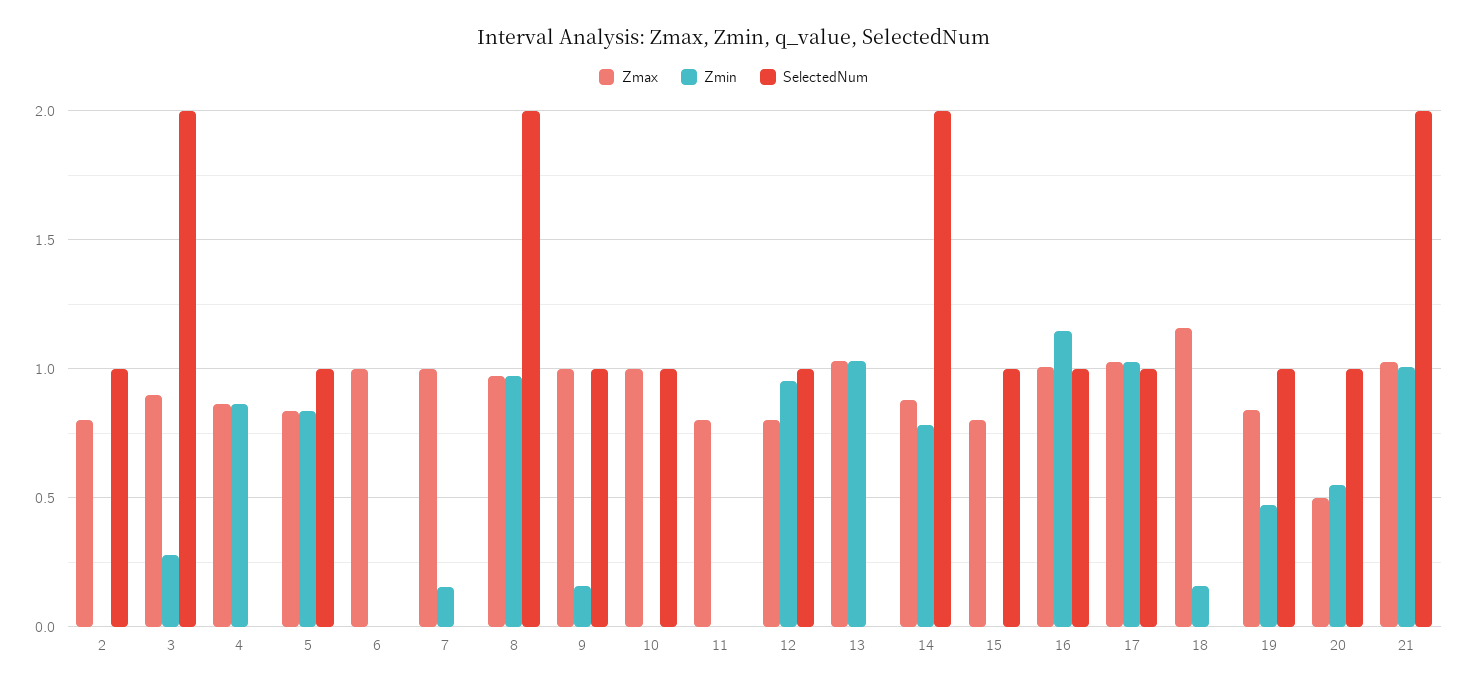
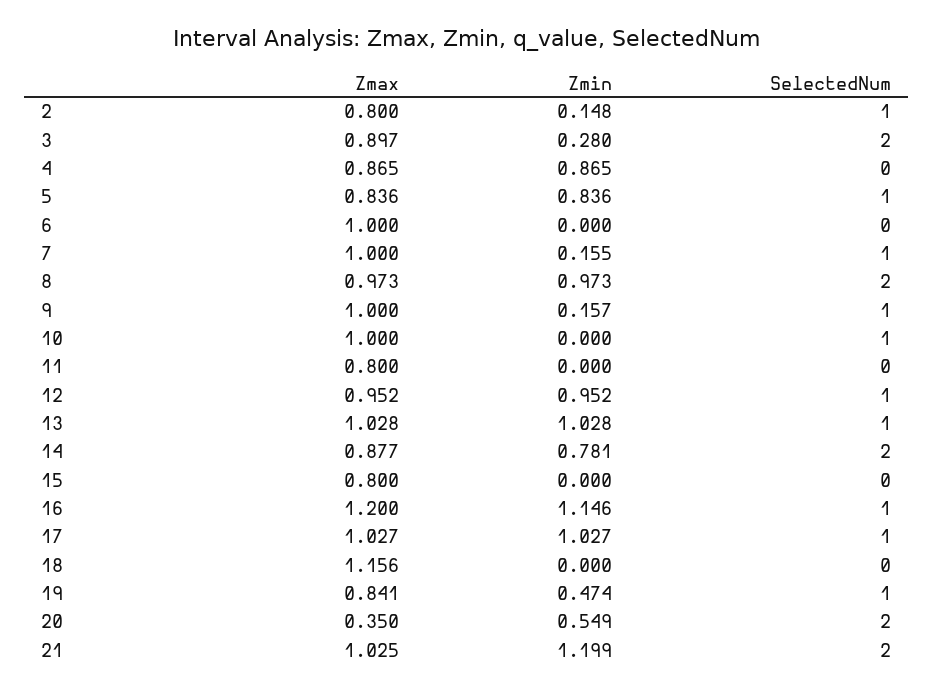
  {
    "Zmax": {
      "2": 0.8,
      "3": 0.897,
      "4": 0.865,
      "5": 0.836,
      "6": 1,
      "7": 1,
      "8": 0.973,
      "9": 1,
      "10": 1,
      "11": 0.8,
-     "12": 0.8,
+     "12": 0.952,
      "13": 1.028,
      "14": 0.877,
      "15": 0.8,
-     "16": 1,
+     "16": 1.2,
      "17": 1.027,
      "18": 1.156,
      "19": 0.841,
-     "20": 0.5,
+     "20": 0.35,
      "21": 1.025
    },
    "Zmin": {
-     "2": 0,
+     "2": 0.148,
      "3": 0.28,
      "4": 0.865,
      "5": 0.836,
      "6": 0,
      "7": 0.155,
      "8": 0.973,
      "9": 0.157,
      "10": 0,
      "11": 0,
      "12": 0.952,
      "13": 1.028,
      "14": 0.781,
      "15": 0,
      "16": 1.146,
      "17": 1.027,
-     "18": 0.15,
+     "18": 0,
      "19": 0.474,
      "20": 0.549,
-     "21": 1
+     "21": 1.199
    },
    "SelectedNum": {
      "2": 1,
      "3": 2,
      "4": 0,
      "5": 1,
      "6": 0,
-     "7": 0,
+     "7": 1,
      "8": 2,
      "9": 1,
      "10": 1,
      "11": 0,
      "12": 1,
-     "13": 0,
+     "13": 1,
      "14": 2,
-     "15": 1,
+     "15": 0,
      "16": 1,
      "17": 1,
      "18": 0,
      "19": 1,
-     "20": 1,
+     "20": 2,
      "21": 2
    }
  }

